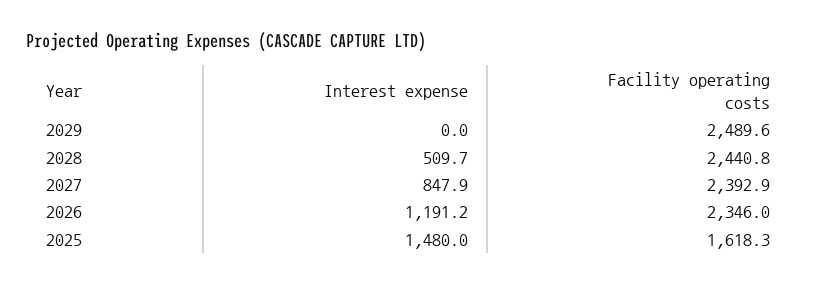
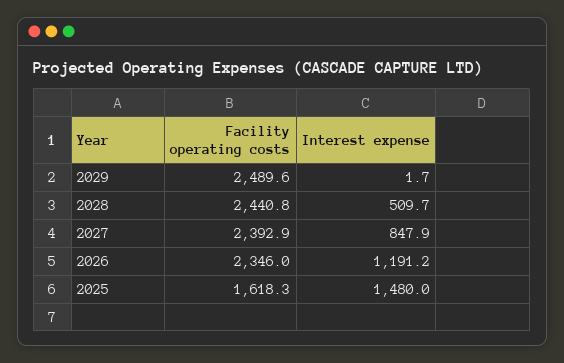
  {
    "Interest expense": {
-     "2029": 0,
+     "2029": 1.7,
      "2028": 509.7,
      "2027": 847.9,
      "2026": 1191.2,
      "2025": 1480
    },
    "Facility operating costs": {
      "2029": 2489.6,
      "2028": 2440.8,
      "2027": 2392.9,
      "2026": 2346,
      "2025": 1618.3
    }
  }

